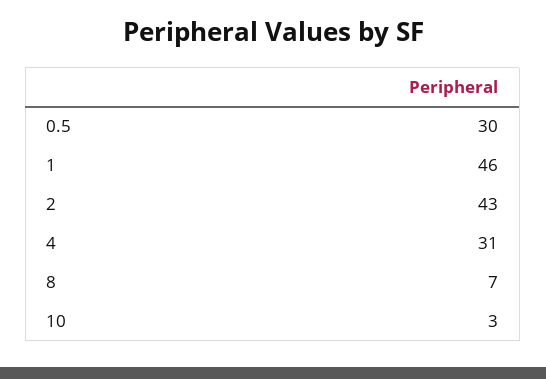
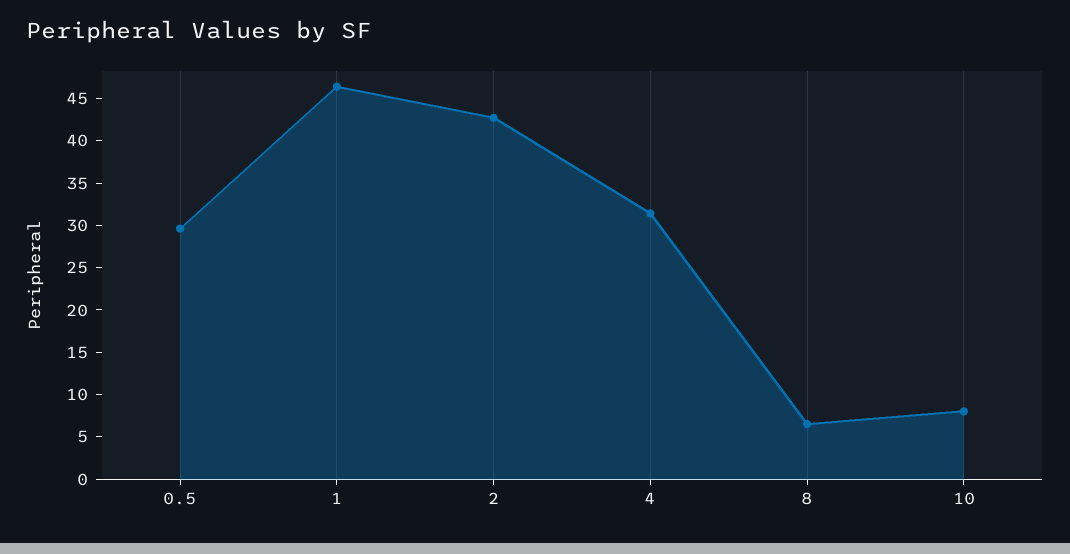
  {
    "0.5": 30,
    "1": 46,
    "2": 43,
    "4": 31,
    "8": 7,
-   "10": 3
+   "10": 8
  }

